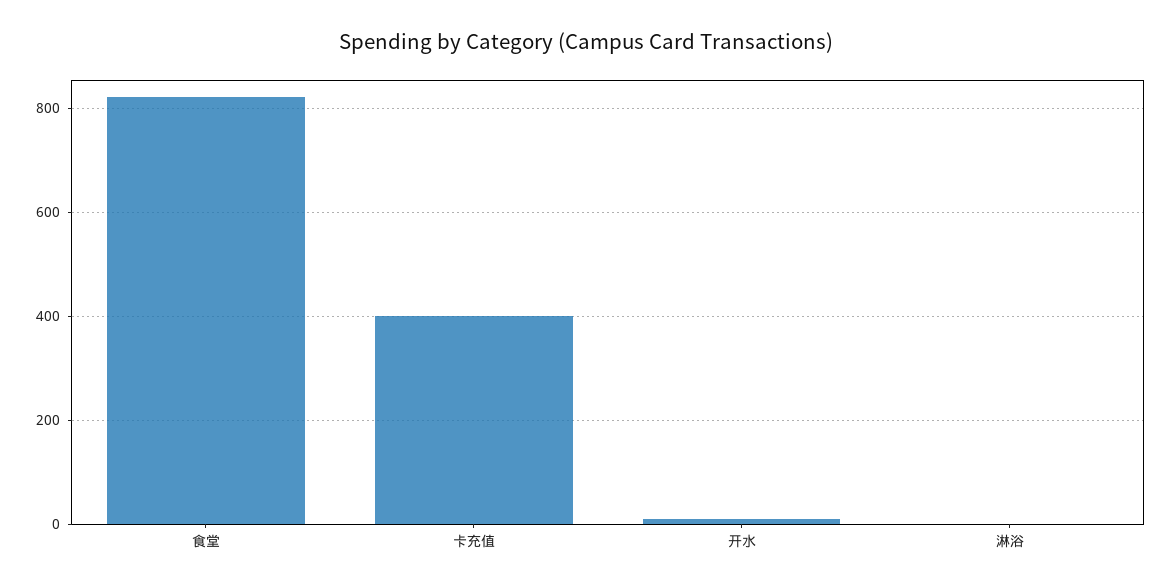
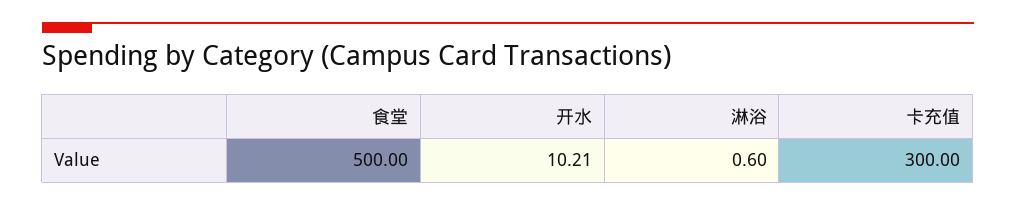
  {
-   "食堂": 820,
+   "食堂": 500,
-   "卡充值": 400,
+   "卡充值": 300,
    "开水": 10.21,
    "淋浴": 0.6
  }

